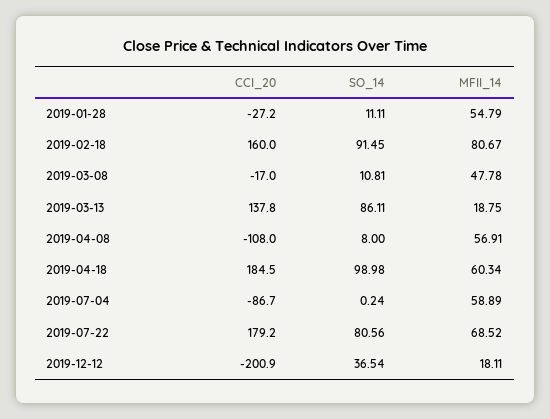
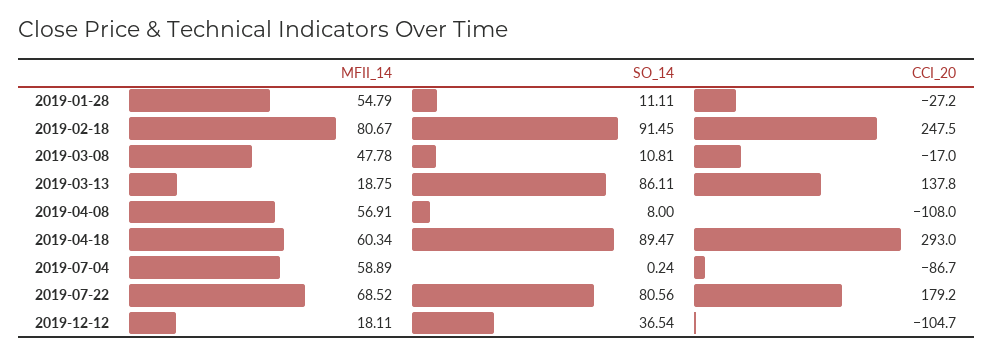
  {
    "CCI_20": {
      "2019-01-28": -27.2,
-     "2019-02-18": 160,
+     "2019-02-18": 247.5,
      "2019-03-08": -17,
      "2019-03-13": 137.8,
      "2019-04-08": -108,
-     "2019-04-18": 184.5,
+     "2019-04-18": 293,
      "2019-07-04": -86.7,
      "2019-07-22": 179.2,
-     "2019-12-12": -200.9
+     "2019-12-12": -104.7
    },
    "SO_14": {
      "2019-01-28": 11.11,
      "2019-02-18": 91.45,
      "2019-03-08": 10.81,
      "2019-03-13": 86.11,
      "2019-04-08": 8,
-     "2019-04-18": 98.98,
+     "2019-04-18": 89.47,
      "2019-07-04": 0.24,
      "2019-07-22": 80.56,
      "2019-12-12": 36.54
    },
    "MFII_14": {
      "2019-01-28": 54.79,
      "2019-02-18": 80.67,
      "2019-03-08": 47.78,
      "2019-03-13": 18.75,
      "2019-04-08": 56.91,
      "2019-04-18": 60.34,
      "2019-07-04": 58.89,
      "2019-07-22": 68.52,
      "2019-12-12": 18.11
    }
  }

